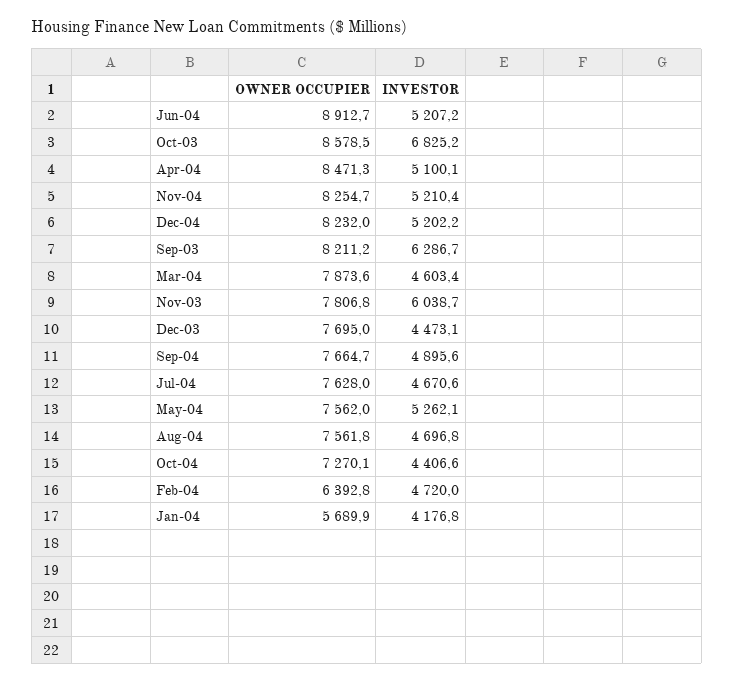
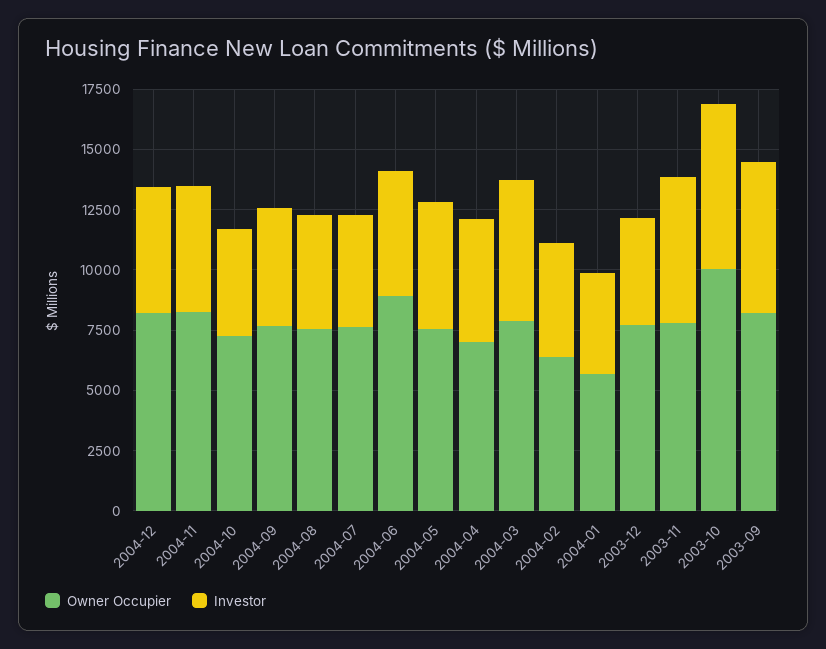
  {
    "OWNER OCCUPIER": {
      "Jun-04": 8912.7,
-     "Oct-03": 8578.5,
+     "Oct-03": 10000,
-     "Apr-04": 8471.3,
+     "Apr-04": 7000,
      "Nov-04": 8254.7,
      "Dec-04": 8232,
      "Sep-03": 8211.2,
      "Mar-04": 7873.6,
      "Nov-03": 7806.8,
      "Dec-03": 7695,
      "Sep-04": 7664.7,
      "Jul-04": 7628,
      "May-04": 7562,
      "Aug-04": 7561.8,
      "Oct-04": 7270.1,
      "Feb-04": 6392.8,
      "Jan-04": 5689.9
    },
    "INVESTOR": {
      "Jun-04": 5207.2,
      "Oct-03": 6825.2,
      "Apr-04": 5100.1,
      "Nov-04": 5210.4,
      "Dec-04": 5202.2,
      "Sep-03": 6286.7,
-     "Mar-04": 4603.4,
+     "Mar-04": 6000,
      "Nov-03": 6038.7,
      "Dec-03": 4473.1,
      "Sep-04": 4895.6,
      "Jul-04": 4670.6,
      "May-04": 5262.1,
      "Aug-04": 4696.8,
      "Oct-04": 4406.6,
      "Feb-04": 4720,
      "Jan-04": 4176.8
    }
  }

